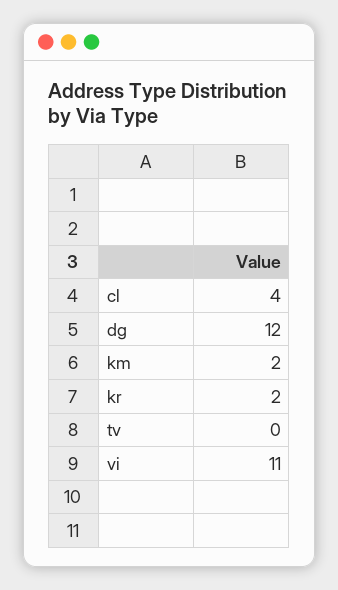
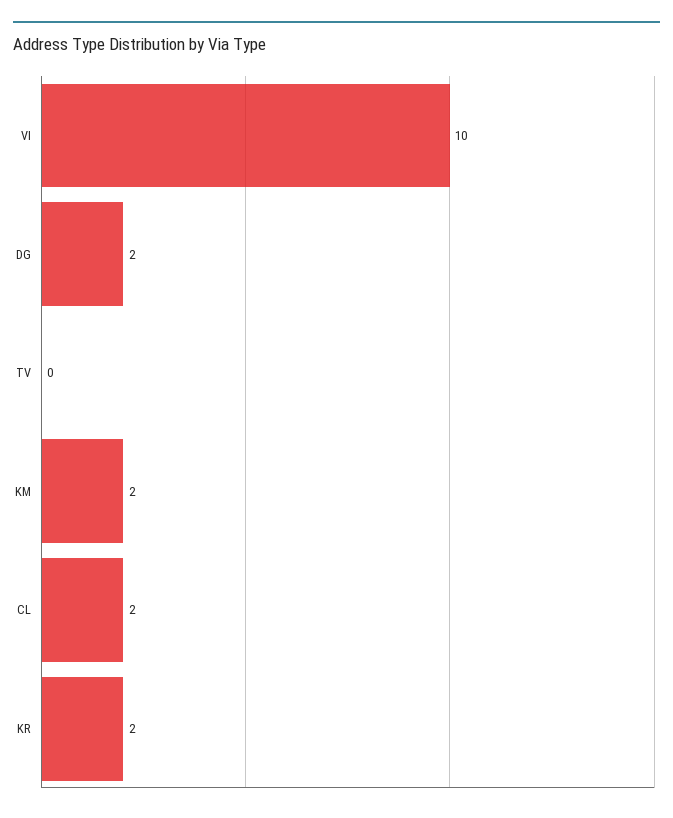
  {
-   "cl": 4,
+   "cl": 2,
-   "dg": 12,
+   "dg": 2,
    "km": 2,
    "kr": 2,
    "tv": 0,
-   "vi": 11
+   "vi": 10
  }

